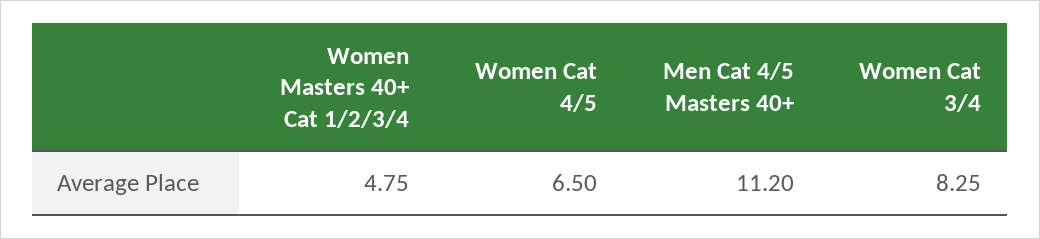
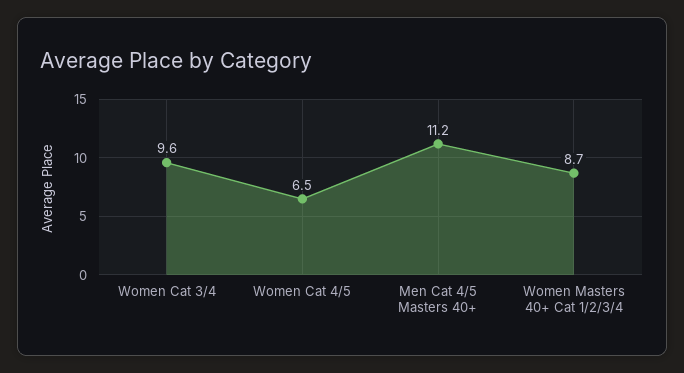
  {
-   "Women Masters 40+ Cat 1/2/3/4": 4.75,
+   "Women Masters 40+ Cat 1/2/3/4": 8.7,
    "Women Cat 4/5": 6.5,
    "Men Cat 4/5 Masters 40+": 11.2,
-   "Women Cat 3/4": 8.25
+   "Women Cat 3/4": 9.6
  }

